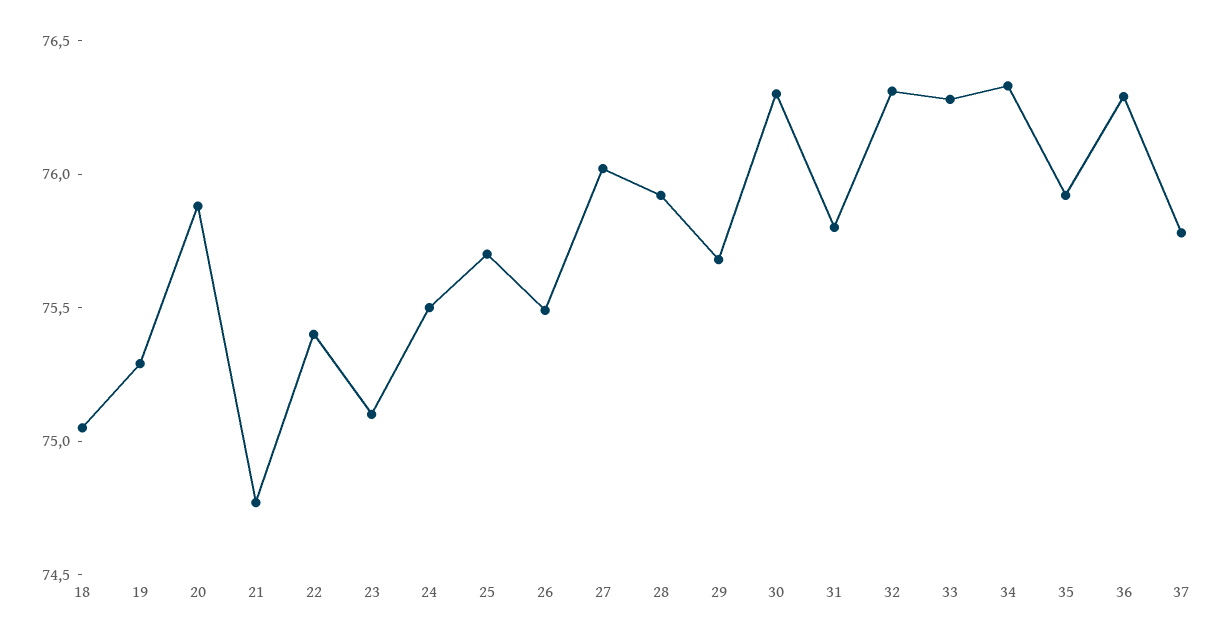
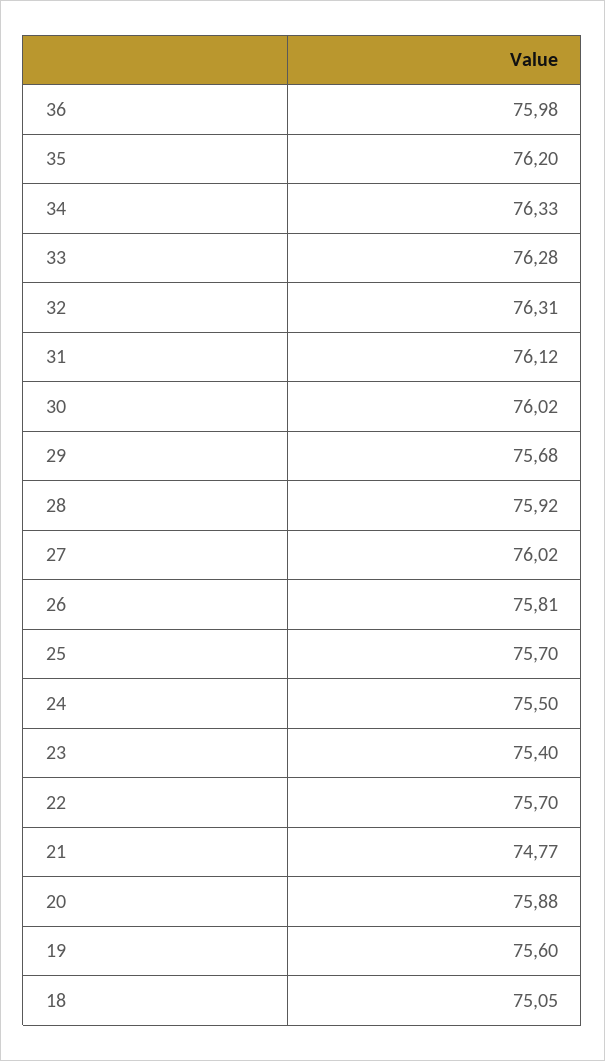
  {
    "18": 75.05,
-   "19": 75.3,
+   "19": 75.6,
    "20": 75.88,
    "21": 74.77,
-   "22": 75.4,
+   "22": 75.7,
-   "23": 75.1,
+   "23": 75.4,
    "24": 75.5,
    "25": 75.7,
-   "26": 75.5,
+   "26": 75.81,
    "27": 76.02,
    "28": 75.92,
    "29": 75.68,
-   "30": 76.3,
+   "30": 76.02,
-   "31": 75.8,
+   "31": 76.12,
    "32": 76.31,
    "33": 76.28,
    "34": 76.33,
-   "35": 75.9,
+   "35": 76.2,
-   "36": 76.3,
+   "36": 75.98
-   "37": 75.8
  }

